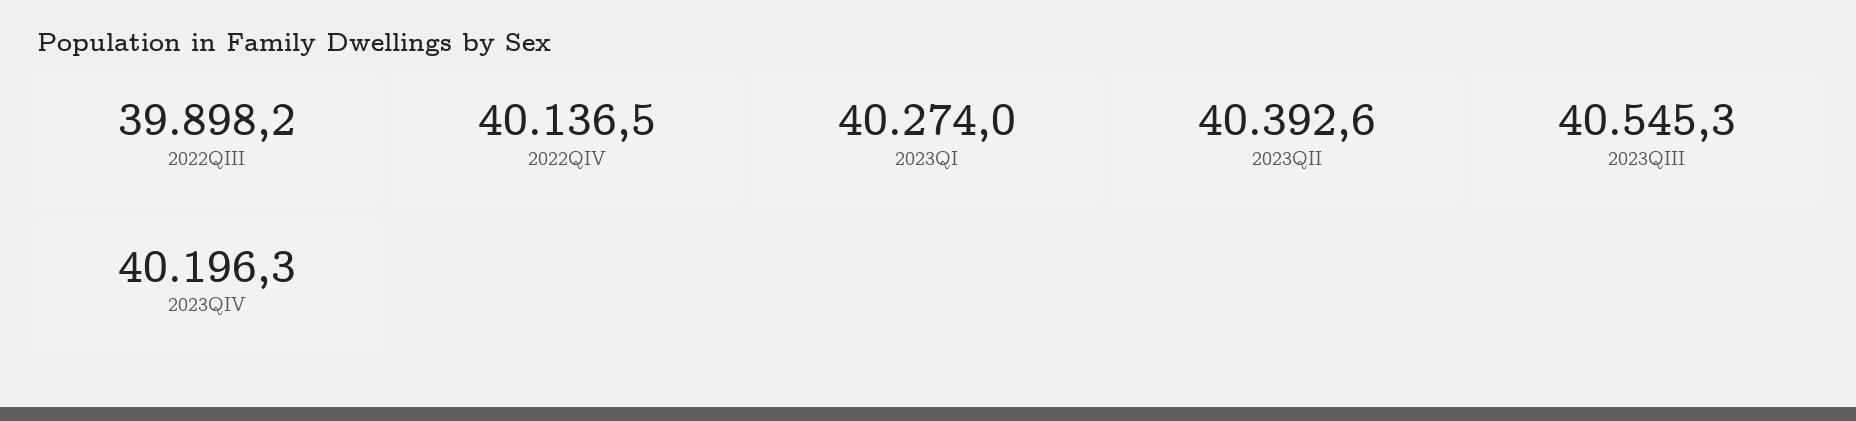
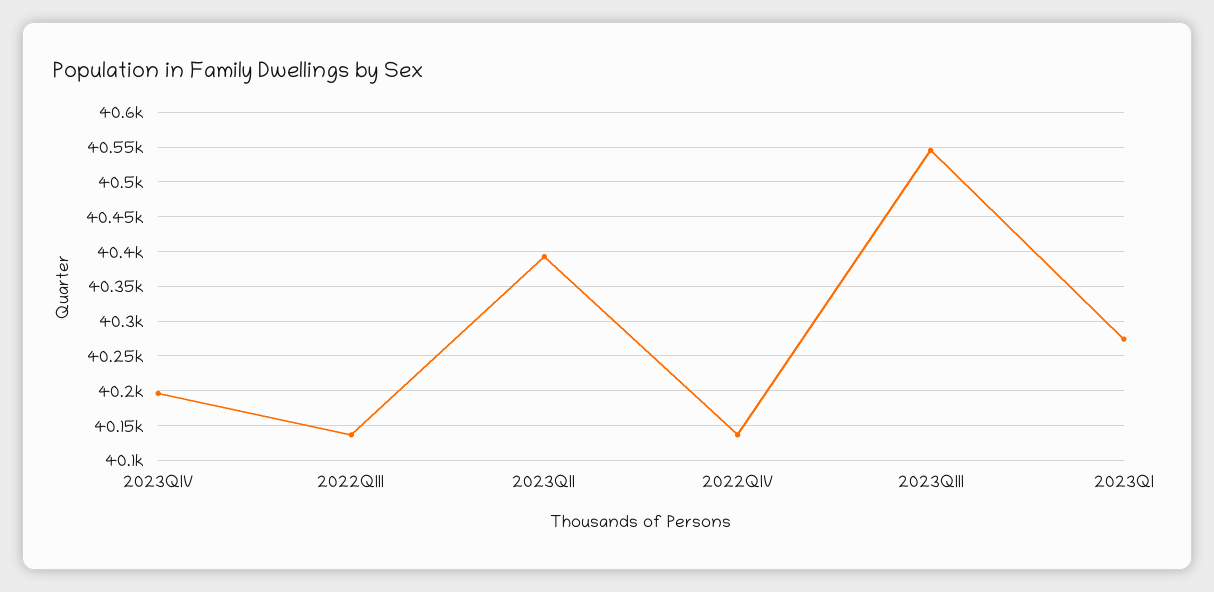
  {
-   "2022QIII": 39898.2,
+   "2022QIII": 40140,
    "2022QIV": 40136.5,
    "2023QI": 40274,
    "2023QII": 40392.6,
    "2023QIII": 40545.3,
    "2023QIV": 40196.3
  }

